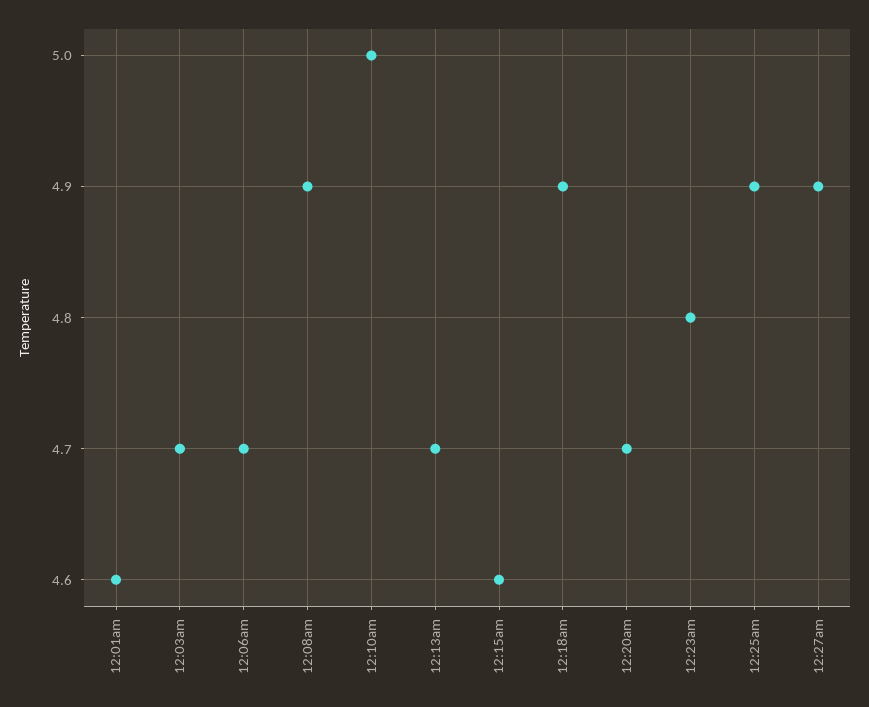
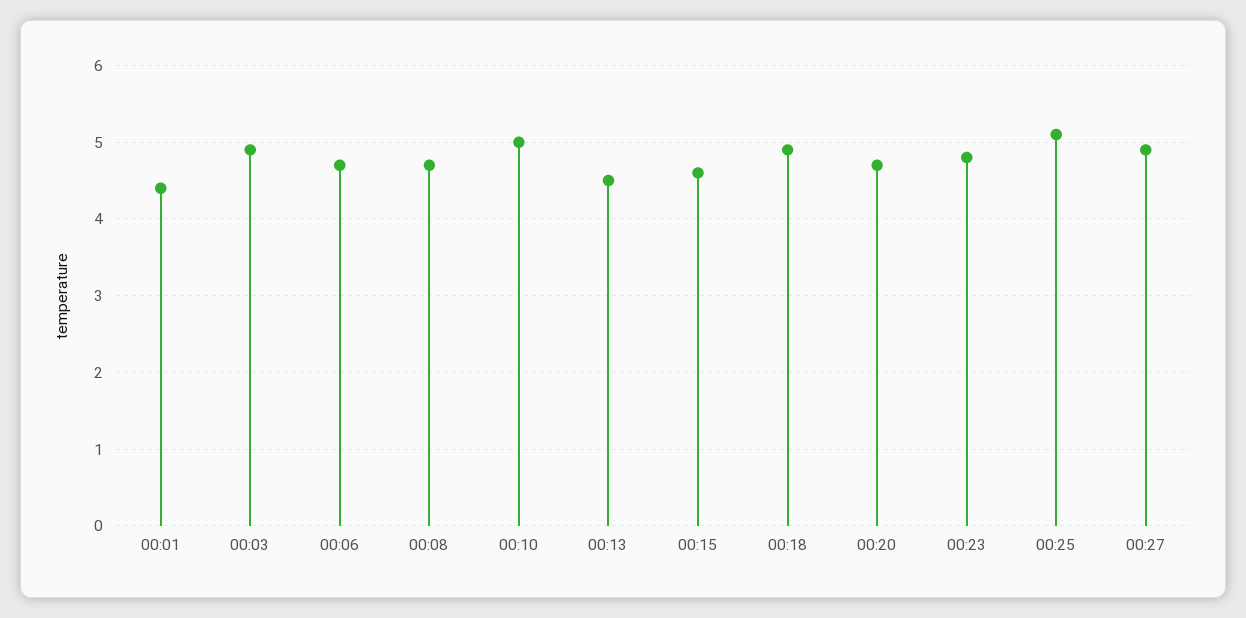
  {
-   "12:01am": 4.6,
+   "12:01am": 4.4,
-   "12:03am": 4.7,
+   "12:03am": 4.9,
    "12:06am": 4.7,
-   "12:08am": 4.9,
+   "12:08am": 4.7,
    "12:10am": 5,
-   "12:13am": 4.7,
+   "12:13am": 4.5,
    "12:15am": 4.6,
    "12:18am": 4.9,
    "12:20am": 4.7,
    "12:23am": 4.8,
-   "12:25am": 4.9,
+   "12:25am": 5.1,
    "12:27am": 4.9
  }

